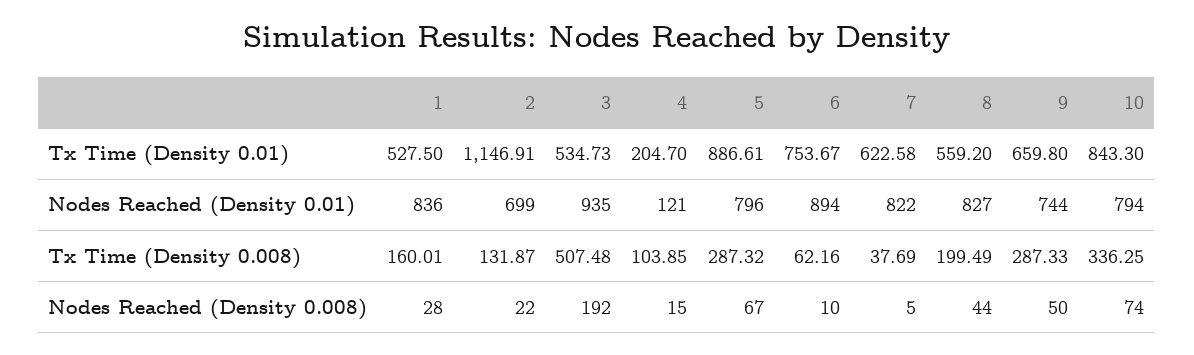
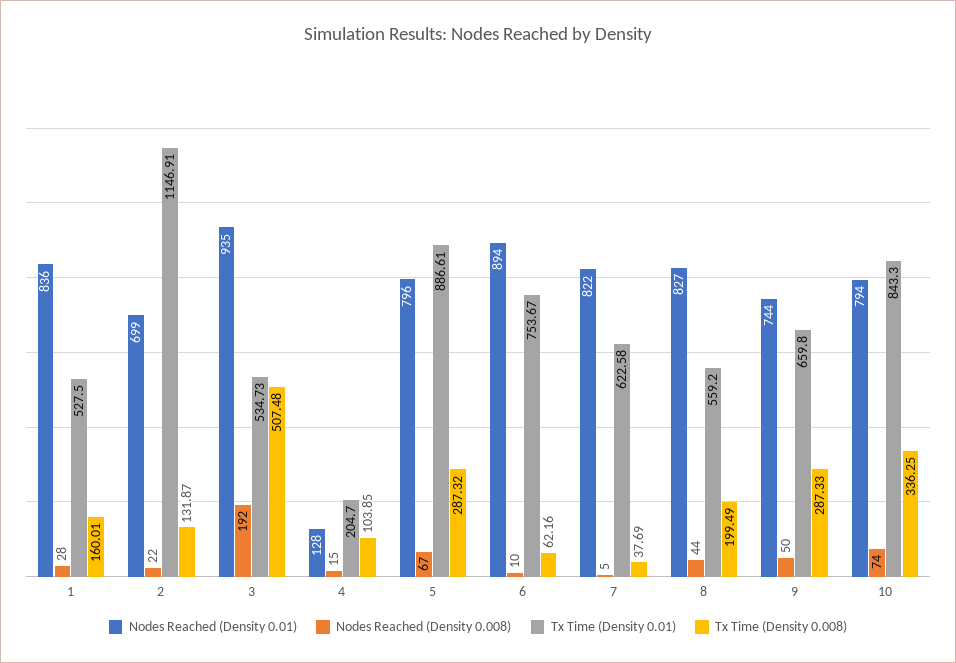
  {
    "Tx Time (Density 0.01)": {
      "1": 527.5,
      "2": 1146.91,
      "3": 534.73,
      "4": 204.7,
      "5": 886.61,
      "6": 753.67,
      "7": 622.58,
      "8": 559.2,
      "9": 659.8,
      "10": 843.3
    },
    "Nodes Reached (Density 0.01)": {
      "1": 836,
      "2": 699,
      "3": 935,
-     "4": 121,
+     "4": 128,
      "5": 796,
      "6": 894,
      "7": 822,
      "8": 827,
      "9": 744,
      "10": 794
    },
    "Tx Time (Density 0.008)": {
      "1": 160.01,
      "2": 131.87,
      "3": 507.48,
      "4": 103.85,
      "5": 287.32,
      "6": 62.16,
      "7": 37.69,
      "8": 199.49,
      "9": 287.33,
      "10": 336.25
    },
    "Nodes Reached (Density 0.008)": {
      "1": 28,
      "2": 22,
      "3": 192,
      "4": 15,
      "5": 67,
      "6": 10,
      "7": 5,
      "8": 44,
      "9": 50,
      "10": 74
    }
  }

